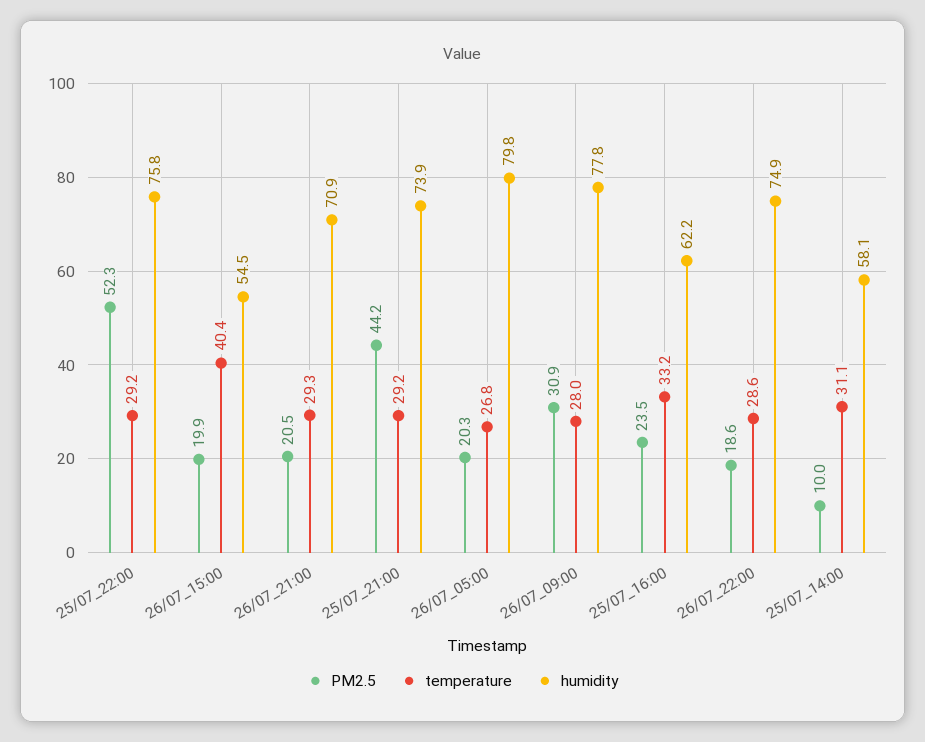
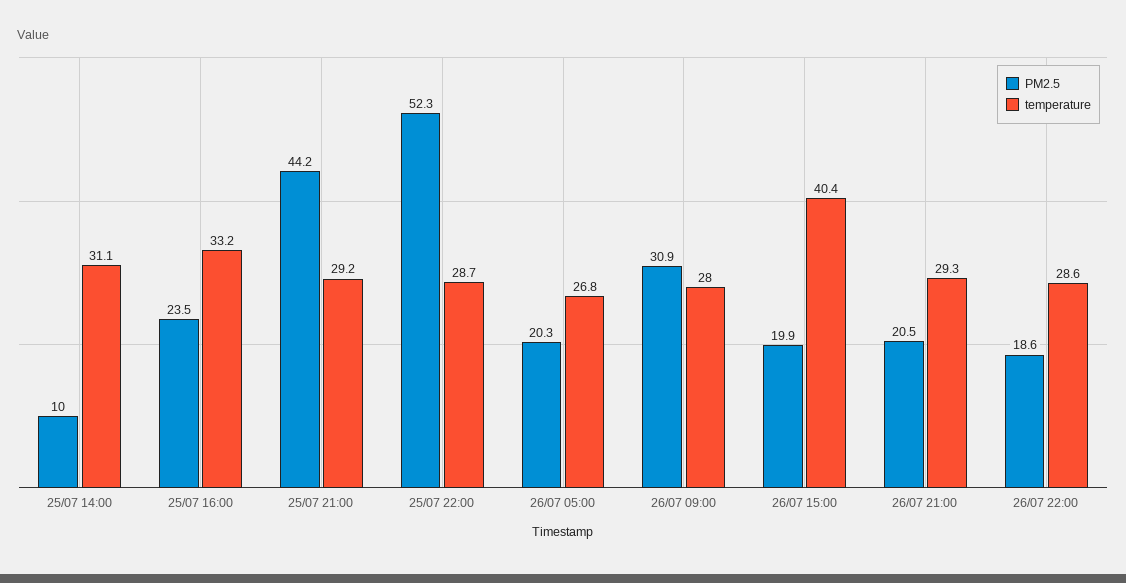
  {
    "PM2.5": {
      "25/07_22:00": 52.3,
      "26/07_15:00": 19.9,
      "26/07_21:00": 20.5,
      "25/07_21:00": 44.2,
      "26/07_05:00": 20.3,
      "26/07_09:00": 30.9,
      "25/07_16:00": 23.5,
      "26/07_22:00": 18.6,
      "25/07_14:00": 10
    },
    "temperature": {
-     "25/07_22:00": 29.2,
+     "25/07_22:00": 28.7,
      "26/07_15:00": 40.4,
      "26/07_21:00": 29.3,
      "25/07_21:00": 29.2,
      "26/07_05:00": 26.8,
      "26/07_09:00": 28,
      "25/07_16:00": 33.2,
      "26/07_22:00": 28.6,
      "25/07_14:00": 31.1
-   },
+   }
-   "humidity": {
-     "25/07_22:00": 75.8,
-     "26/07_15:00": 54.5,
-     "26/07_21:00": 70.9,
-     "25/07_21:00": 73.9,
-     "26/07_05:00": 79.8,
-     "26/07_09:00": 77.8,
-     "25/07_16:00": 62.2,
-     "26/07_22:00": 74.9,
-     "25/07_14:00": 58.1
-   }
  }

